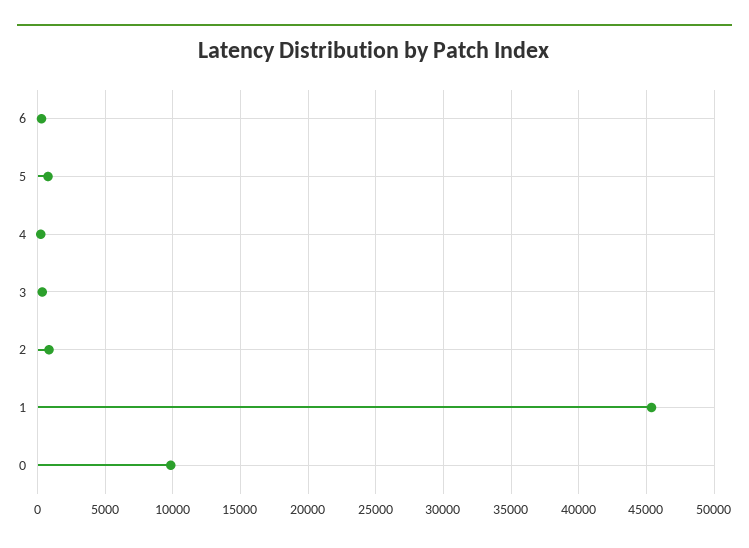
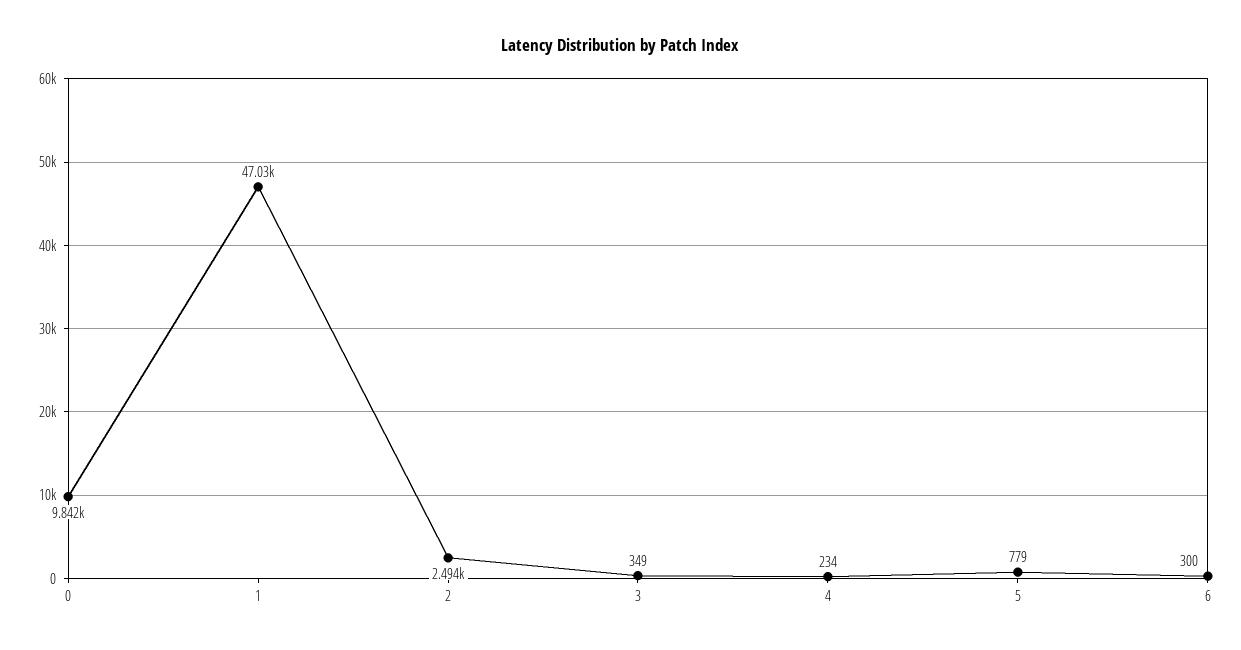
  {
    "6": 300,
    "5": 779,
    "4": 234,
    "3": 349,
-   "2": 1000,
+   "2": 2494,
-   "1": 45500,
+   "1": 47030,
    "0": 9842
  }

